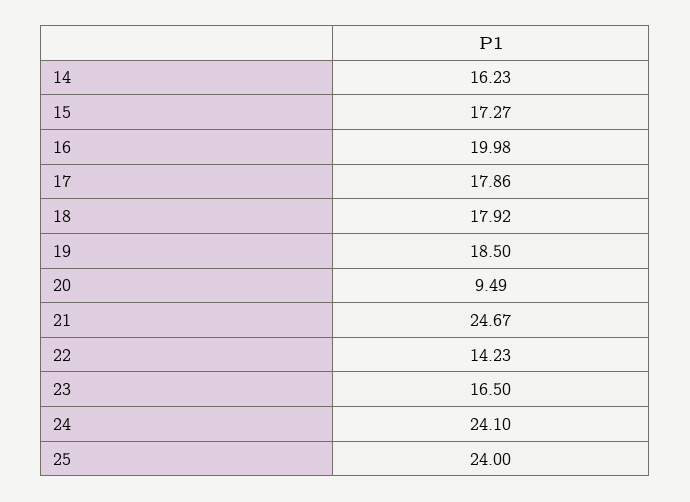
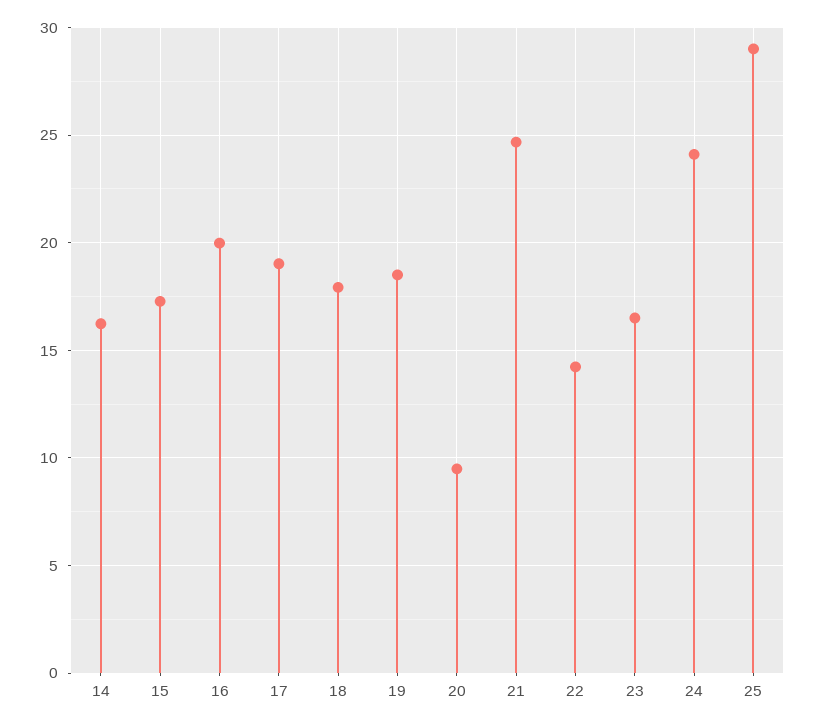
  {
    "14": 16.23,
    "15": 17.27,
    "16": 19.98,
-   "17": 17.86,
+   "17": 19,
    "18": 17.92,
    "19": 18.5,
    "20": 9.49,
    "21": 24.67,
    "22": 14.23,
    "23": 16.5,
    "24": 24.1,
-   "25": 24
+   "25": 29
  }

